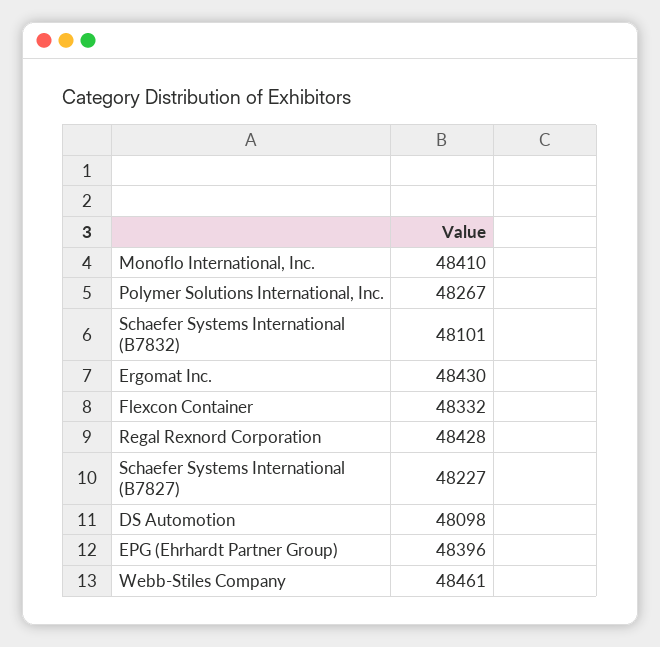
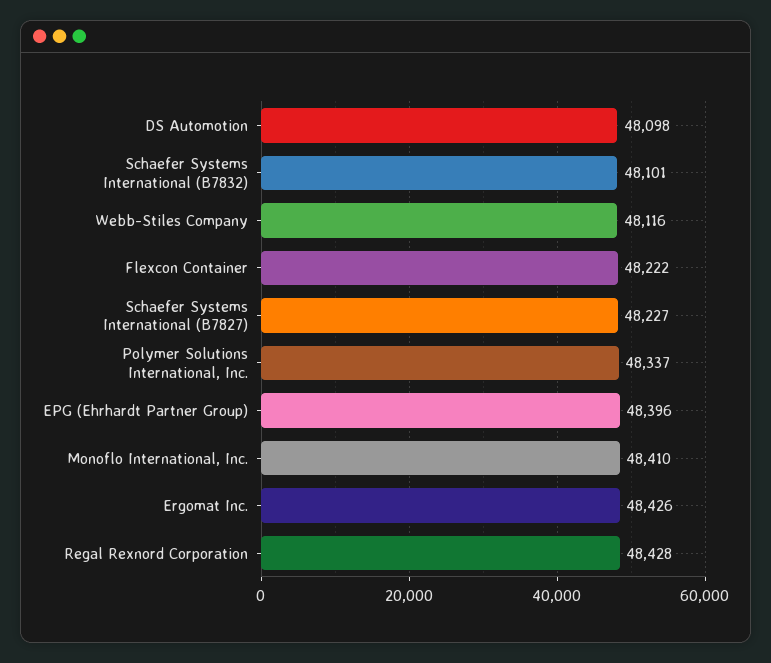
  {
    "Monoflo International, Inc.": 48410,
-   "Polymer Solutions International, Inc.": 48267,
+   "Polymer Solutions International, Inc.": 48337,
    "Schaefer Systems International (B7832)": 48101,
-   "Ergomat Inc.": 48430,
+   "Ergomat Inc.": 48426,
-   "Flexcon Container": 48332,
+   "Flexcon Container": 48222,
    "Regal Rexnord Corporation": 48428,
    "Schaefer Systems International (B7827)": 48227,
    "DS Automotion": 48098,
    "EPG (Ehrhardt Partner Group)": 48396,
-   "Webb-Stiles Company": 48461
+   "Webb-Stiles Company": 48116
  }

